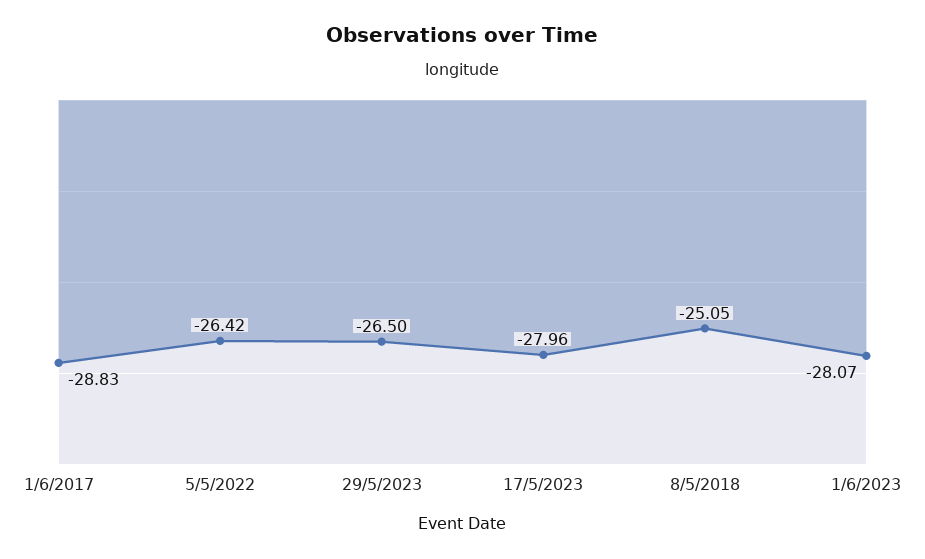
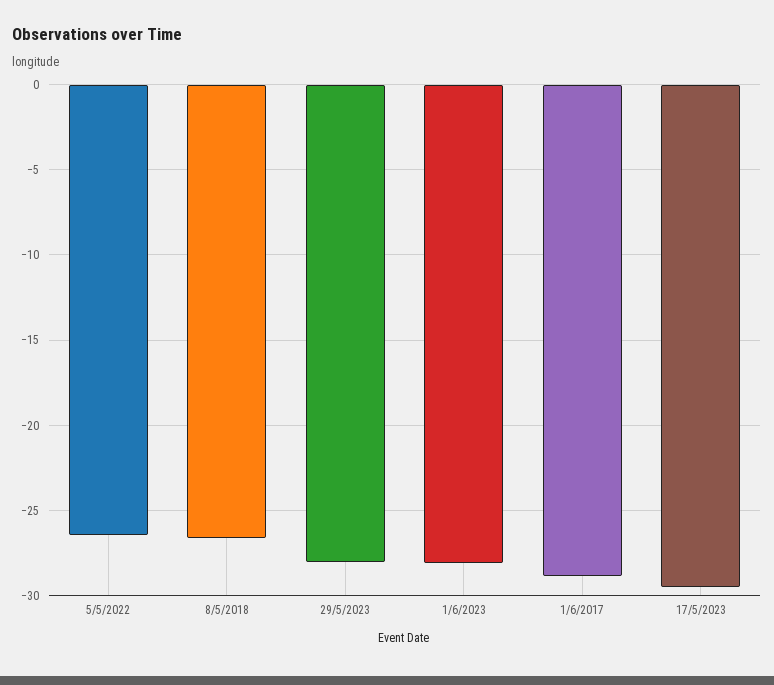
  {
    "1/6/2017": -28.83,
    "5/5/2022": -26.42,
-   "29/5/2023": -26.5,
+   "29/5/2023": -28,
-   "17/5/2023": -27.96,
+   "17/5/2023": -29.5,
-   "8/5/2018": -25.05,
+   "8/5/2018": -26.5,
    "1/6/2023": -28.07
  }

